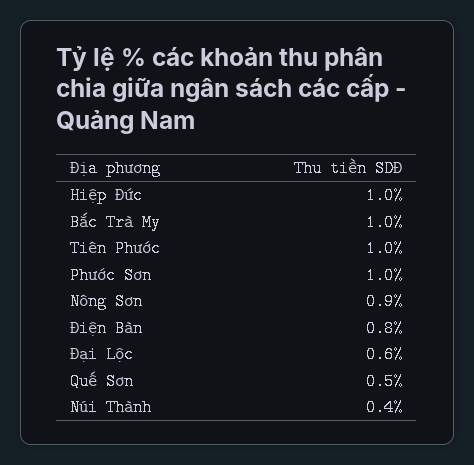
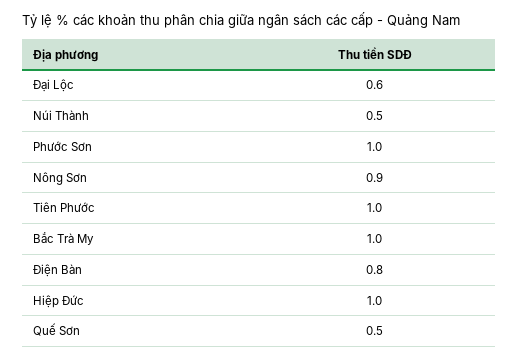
  {
    "Hiệp Đức": 1,
    "Bắc Trà My": 1,
    "Tiên Phước": 1,
    "Phước Sơn": 1,
    "Nông Sơn": 0.9,
    "Điện Bàn": 0.8,
    "Đại Lộc": 0.6,
    "Quế Sơn": 0.5,
-   "Núi Thành": 0.4
+   "Núi Thành": 0.5
  }

